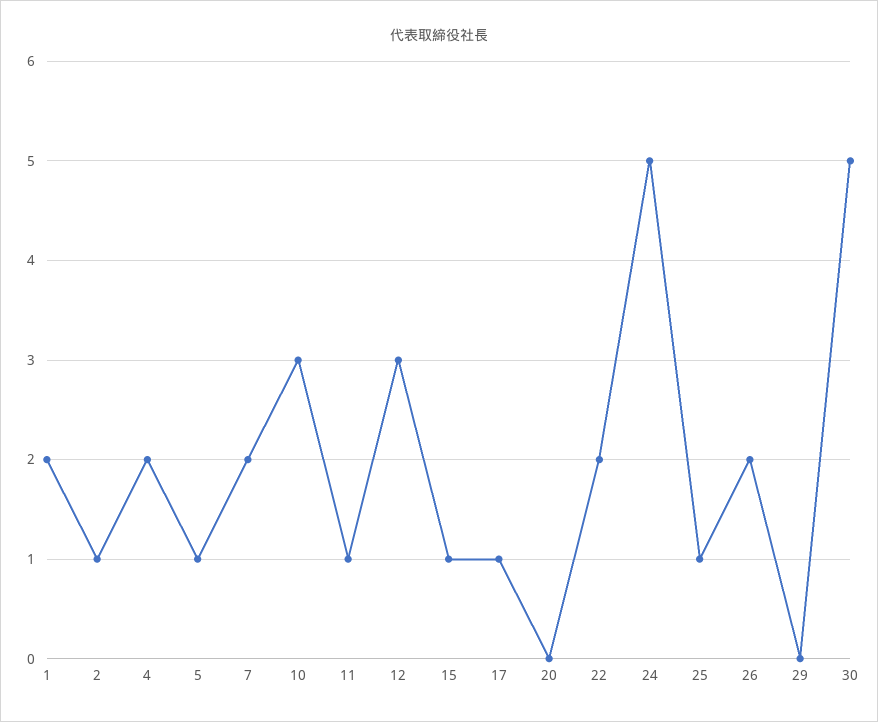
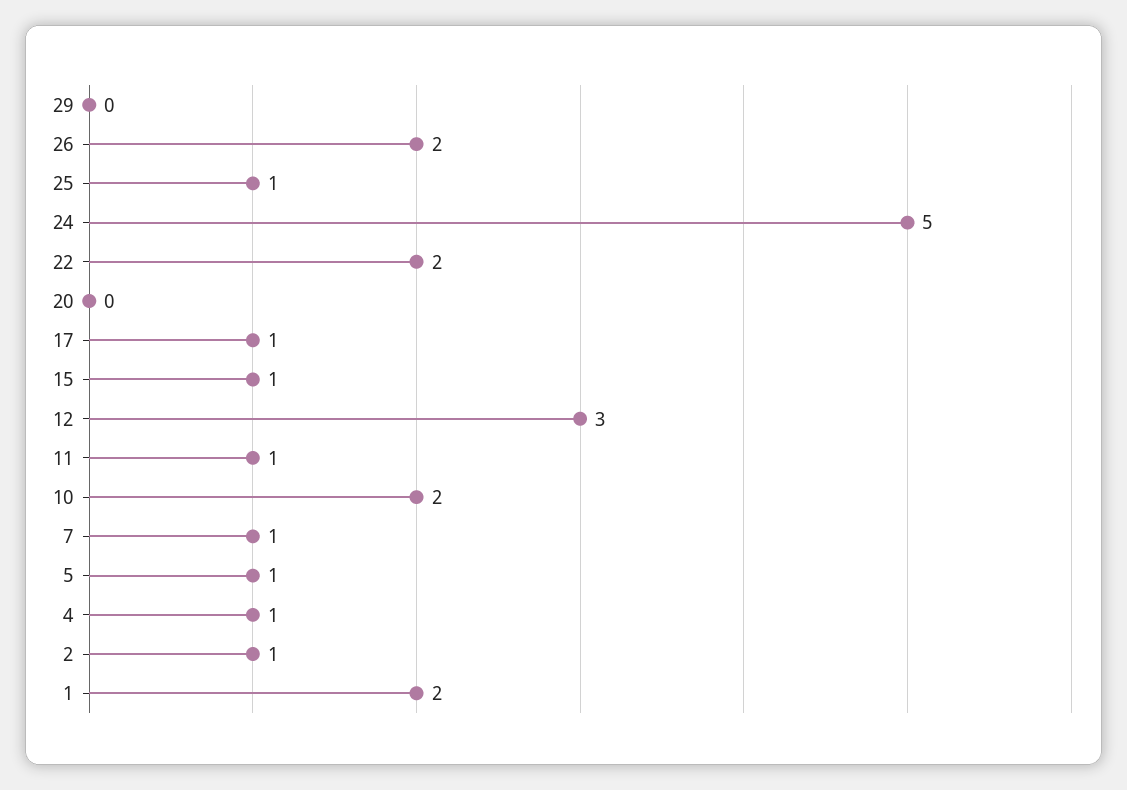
  {
    "1": 2,
    "2": 1,
-   "4": 2,
+   "4": 1,
    "5": 1,
-   "7": 2,
+   "7": 1,
-   "10": 3,
+   "10": 2,
    "11": 1,
    "12": 3,
    "15": 1,
    "17": 1,
    "20": 0,
    "22": 2,
    "24": 5,
    "25": 1,
    "26": 2,
-   "29": 0,
+   "29": 0
-   "30": 5
  }

